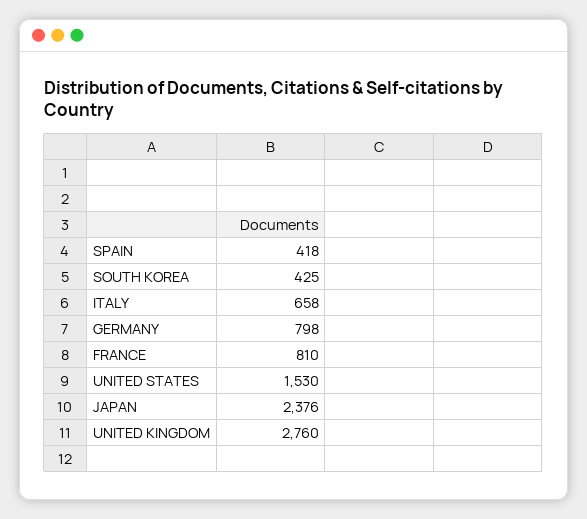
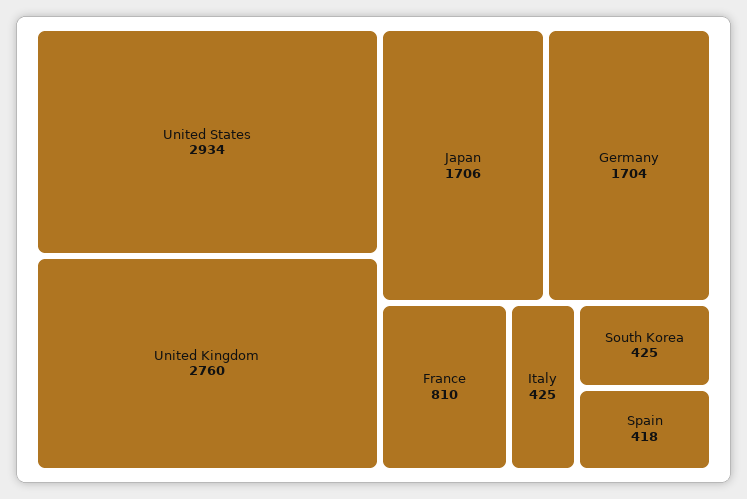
  {
    "SPAIN": 418,
    "SOUTH KOREA": 425,
-   "ITALY": 658,
+   "ITALY": 425,
-   "GERMANY": 798,
+   "GERMANY": 1704,
    "FRANCE": 810,
-   "UNITED STATES": 1530,
+   "UNITED STATES": 2934,
-   "JAPAN": 2376,
+   "JAPAN": 1706,
    "UNITED KINGDOM": 2760
  }

